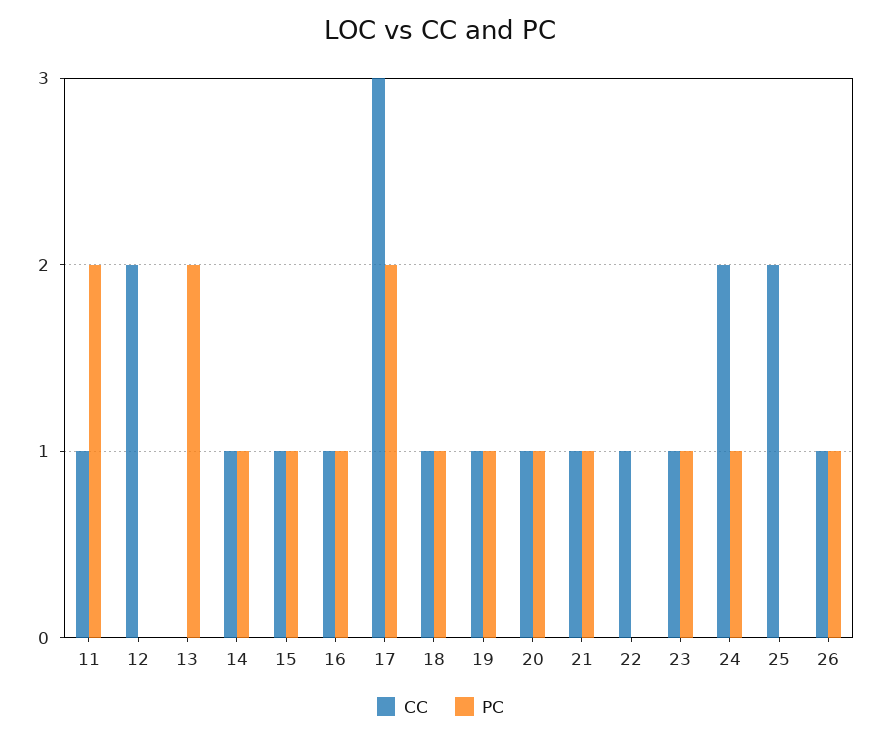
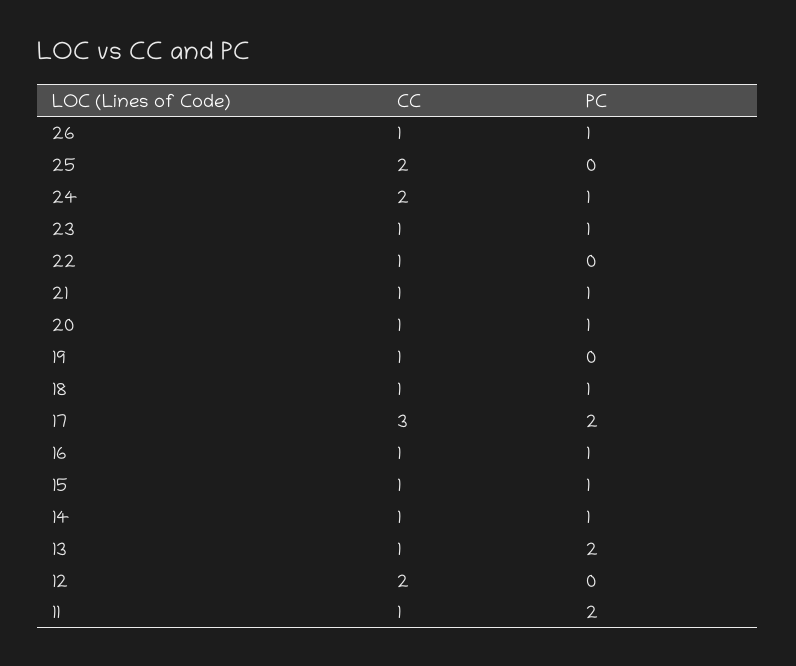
  {
    "CC": {
      "11": 1,
      "12": 2,
-     "13": 0,
+     "13": 1,
      "14": 1,
      "15": 1,
      "16": 1,
      "17": 3,
      "18": 1,
      "19": 1,
      "20": 1,
      "21": 1,
      "22": 1,
      "23": 1,
      "24": 2,
      "25": 2,
      "26": 1
    },
    "PC": {
      "11": 2,
      "12": 0,
      "13": 2,
      "14": 1,
      "15": 1,
      "16": 1,
      "17": 2,
      "18": 1,
-     "19": 1,
+     "19": 0,
      "20": 1,
      "21": 1,
      "22": 0,
      "23": 1,
      "24": 1,
      "25": 0,
      "26": 1
    }
  }

